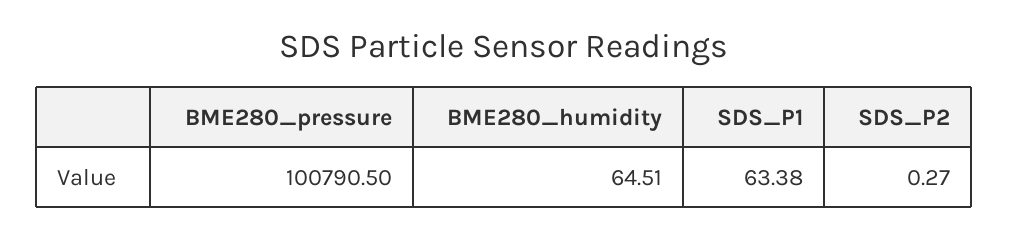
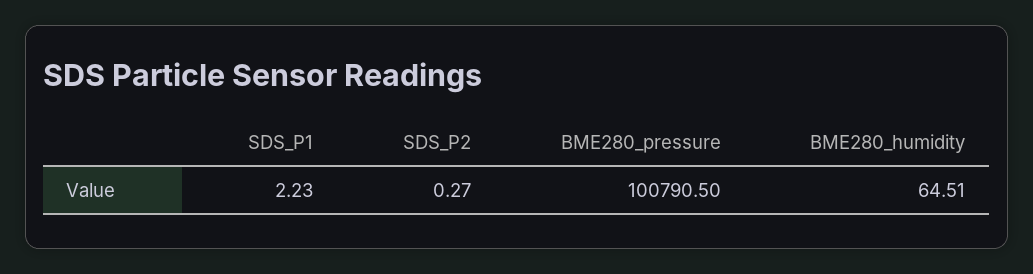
  {
    "BME280_pressure": 100790.5,
    "BME280_humidity": 64.51,
-   "SDS_P1": 63.38,
+   "SDS_P1": 2.23,
    "SDS_P2": 0.27
  }

